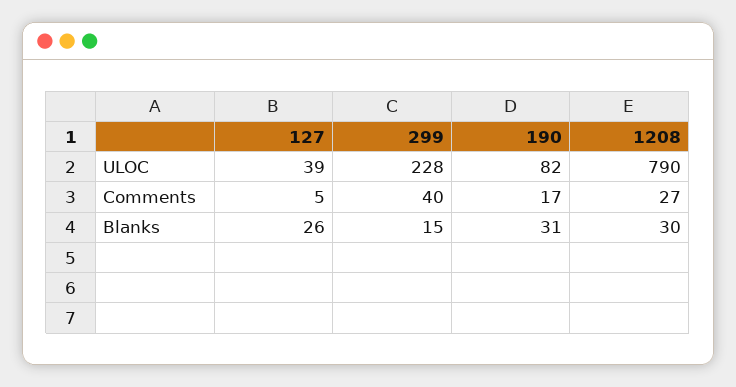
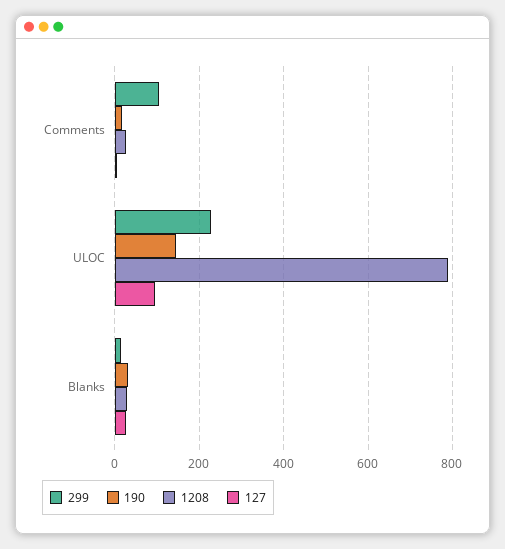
  {
    "127": {
-     "ULOC": 39,
+     "ULOC": 100,
      "Comments": 5,
      "Blanks": 26
    },
    "299": {
      "ULOC": 228,
-     "Comments": 40,
+     "Comments": 100,
      "Blanks": 15
    },
    "190": {
-     "ULOC": 82,
+     "ULOC": 140,
      "Comments": 17,
      "Blanks": 31
    },
    "1208": {
      "ULOC": 790,
      "Comments": 27,
      "Blanks": 30
    }
  }

